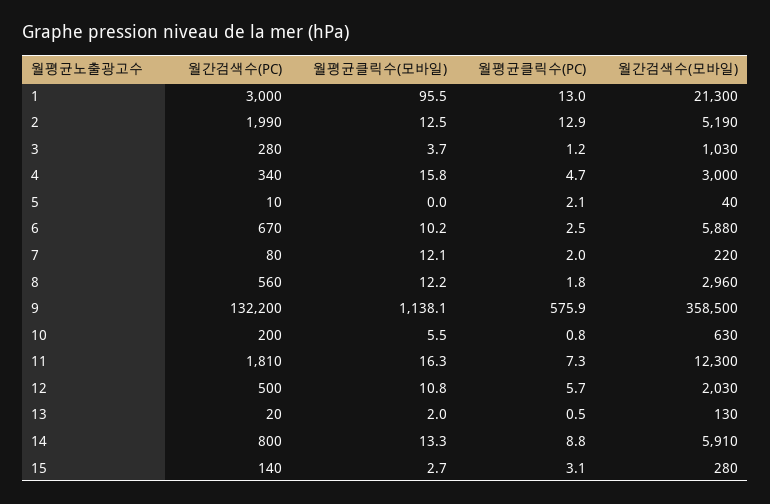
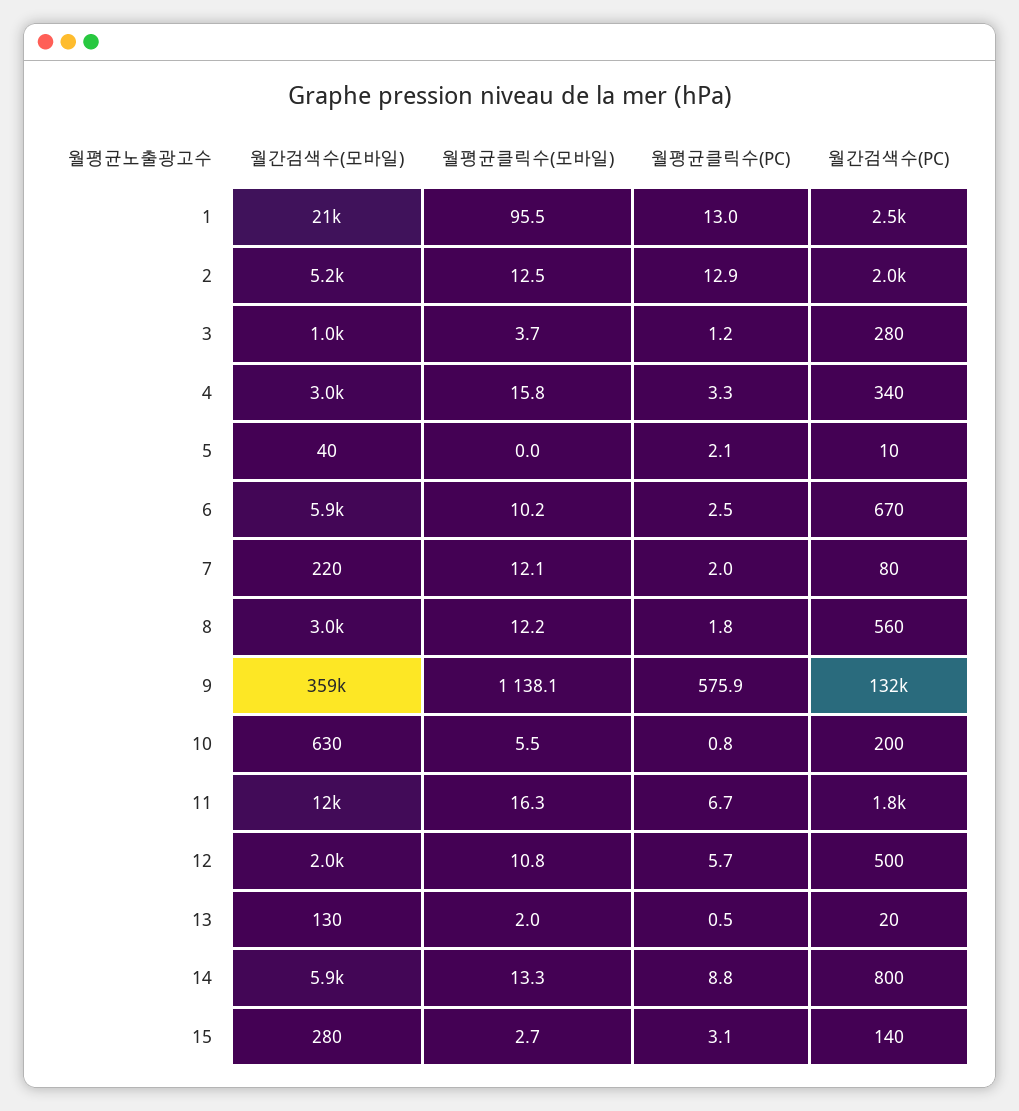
  {
    "월간검색수(PC)": {
-     "1": 3000,
+     "1": 2500,
      "2": 1990,
      "3": 280,
      "4": 340,
      "5": 10,
      "6": 670,
      "7": 80,
      "8": 560,
      "9": 132200,
      "10": 200,
      "11": 1810,
      "12": 500,
      "13": 20,
      "14": 800,
      "15": 140
    },
    "월평균클릭수(모바일)": {
      "1": 95.5,
      "2": 12.5,
      "3": 3.7,
      "4": 15.8,
      "5": 0,
      "6": 10.2,
      "7": 12.1,
      "8": 12.2,
      "9": 1138.1,
      "10": 5.5,
      "11": 16.3,
      "12": 10.8,
      "13": 2,
      "14": 13.3,
      "15": 2.7
    },
    "월평균클릭수(PC)": {
      "1": 13,
      "2": 12.9,
      "3": 1.2,
-     "4": 4.7,
+     "4": 3.3,
      "5": 2.1,
      "6": 2.5,
      "7": 2,
      "8": 1.8,
      "9": 575.9,
      "10": 0.8,
-     "11": 7.3,
+     "11": 6.7,
      "12": 5.7,
      "13": 0.5,
      "14": 8.8,
      "15": 3.1
    },
    "월간검색수(모바일)": {
      "1": 21300,
      "2": 5190,
      "3": 1030,
      "4": 3000,
      "5": 40,
      "6": 5880,
      "7": 220,
      "8": 2960,
      "9": 358500,
      "10": 630,
      "11": 12300,
      "12": 2030,
      "13": 130,
      "14": 5910,
      "15": 280
    }
  }

